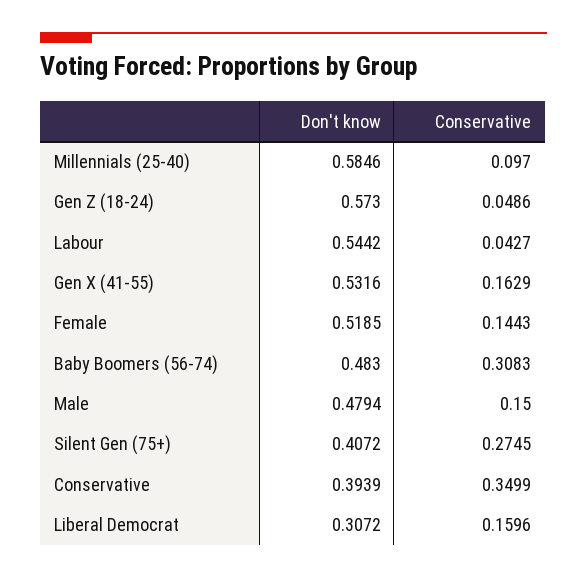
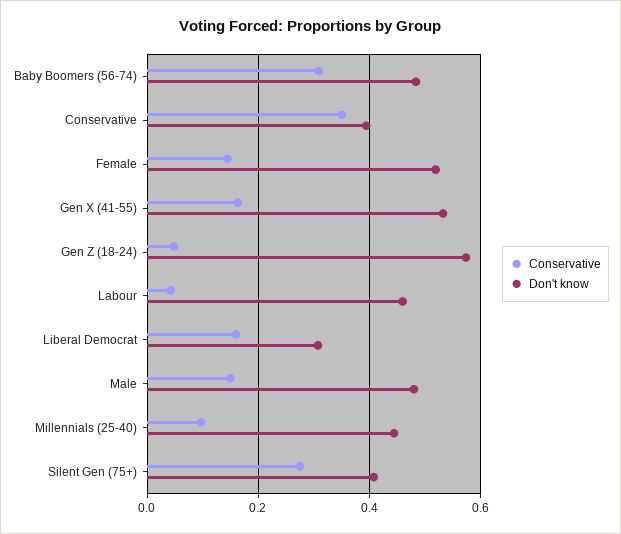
  {
    "Don't know": {
-     "Millennials (25-40)": 0.5846,
+     "Millennials (25-40)": 0.44,
      "Gen Z (18-24)": 0.573,
-     "Labour": 0.5442,
+     "Labour": 0.46,
      "Gen X (41-55)": 0.5316,
      "Female": 0.5185,
      "Baby Boomers (56-74)": 0.483,
      "Male": 0.4794,
      "Silent Gen (75+)": 0.4072,
      "Conservative": 0.3939,
      "Liberal Democrat": 0.3072
    },
    "Conservative": {
      "Millennials (25-40)": 0.097,
      "Gen Z (18-24)": 0.0486,
      "Labour": 0.0427,
      "Gen X (41-55)": 0.1629,
      "Female": 0.1443,
      "Baby Boomers (56-74)": 0.3083,
      "Male": 0.15,
      "Silent Gen (75+)": 0.2745,
      "Conservative": 0.3499,
      "Liberal Democrat": 0.1596
    }
  }

